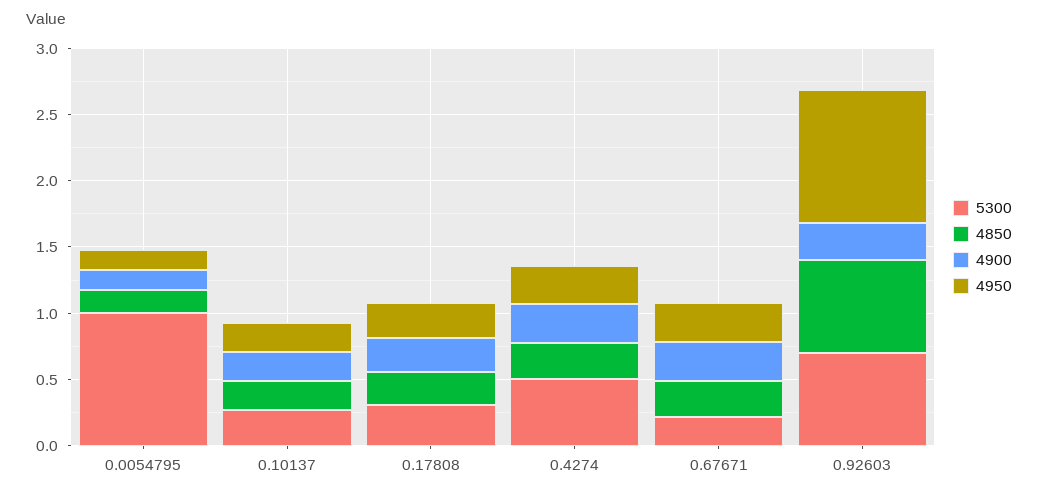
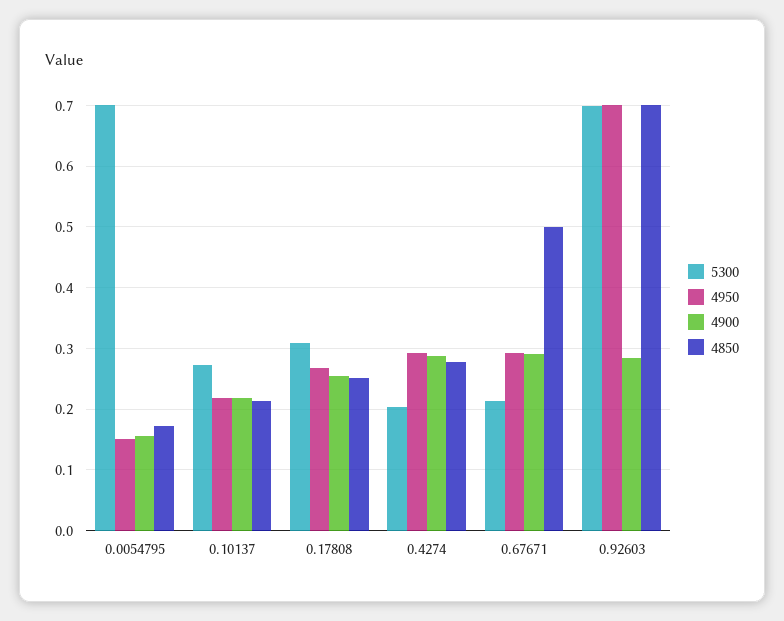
  {
    "5300": {
-     "0.0054795": 1,
+     "0.0054795": 0.7,
      "0.10137": 0.27,
      "0.17808": 0.31,
-     "0.4274": 0.5,
+     "0.4274": 0.2,
      "0.67671": 0.21,
      "0.92603": 0.7
    },
    "4850": {
      "0.0054795": 0.17,
      "0.10137": 0.21,
      "0.17808": 0.25,
      "0.4274": 0.28,
-     "0.67671": 0.3,
+     "0.67671": 0.5,
      "0.92603": 0.7
    },
    "4900": {
      "0.0054795": 0.16,
      "0.10137": 0.22,
      "0.17808": 0.25,
      "0.4274": 0.29,
      "0.67671": 0.29,
      "0.92603": 0.28
    },
    "4950": {
      "0.0054795": 0.15,
      "0.10137": 0.22,
      "0.17808": 0.27,
      "0.4274": 0.29,
      "0.67671": 0.29,
-     "0.92603": 1
+     "0.92603": 0.7
    }
  }

